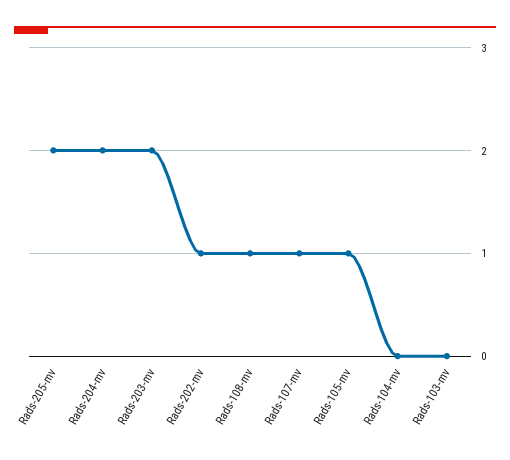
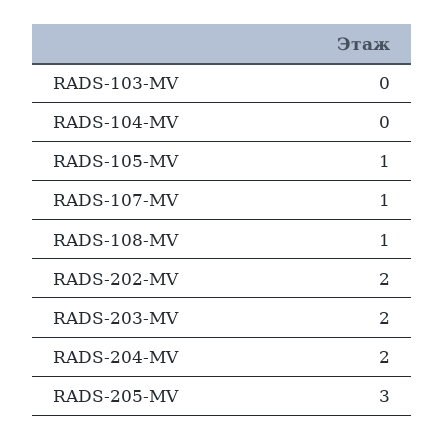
  {
-   "Rads-205-mv": 2,
+   "Rads-205-mv": 3,
    "Rads-204-mv": 2,
    "Rads-203-mv": 2,
-   "Rads-202-mv": 1,
+   "Rads-202-mv": 2,
    "Rads-108-mv": 1,
    "Rads-107-mv": 1,
    "Rads-105-mv": 1,
    "Rads-104-mv": 0,
    "Rads-103-mv": 0
  }

